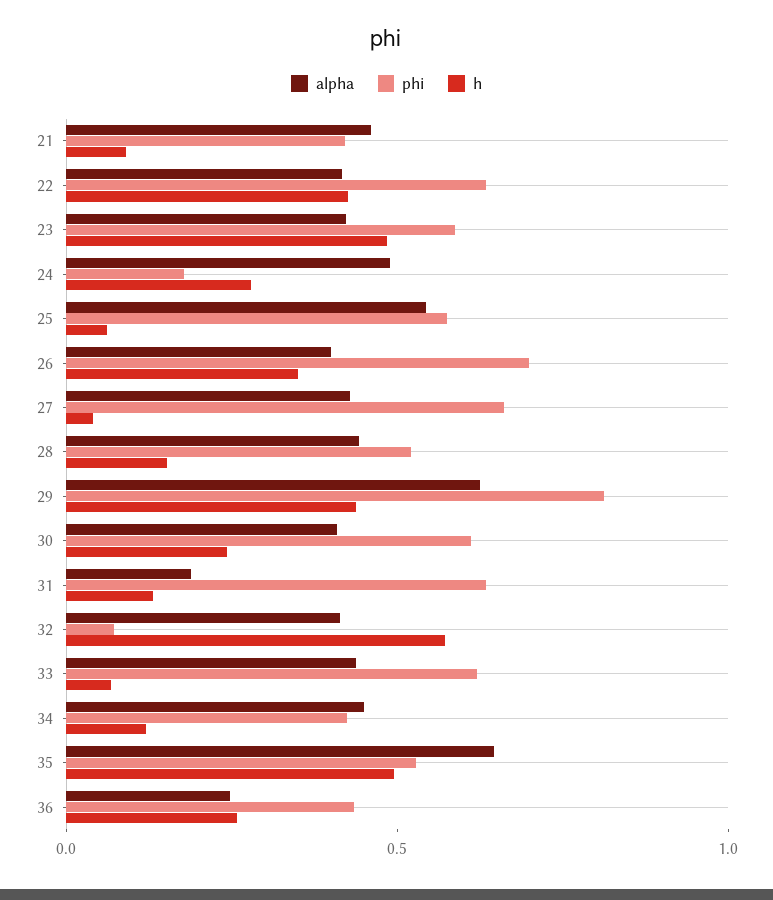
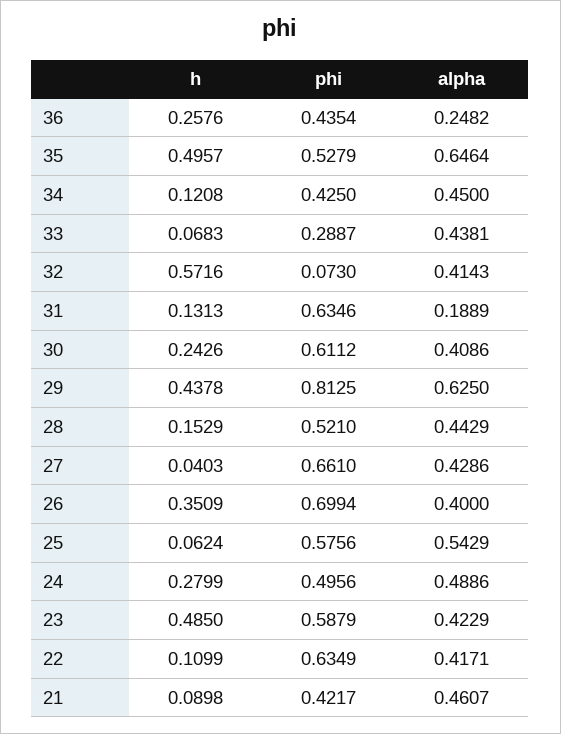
  {
    "alpha": {
      "21": 0.4607,
      "22": 0.4171,
      "23": 0.4229,
      "24": 0.4886,
      "25": 0.5429,
      "26": 0.4,
      "27": 0.4286,
      "28": 0.4429,
      "29": 0.625,
      "30": 0.4086,
      "31": 0.1889,
      "32": 0.4143,
      "33": 0.4381,
      "34": 0.45,
      "35": 0.6464,
      "36": 0.2482
    },
    "phi": {
      "21": 0.4217,
      "22": 0.6349,
      "23": 0.5879,
-     "24": 0.2,
+     "24": 0.4956,
      "25": 0.5756,
      "26": 0.6994,
      "27": 0.661,
      "28": 0.521,
      "29": 0.8125,
      "30": 0.6112,
      "31": 0.6346,
      "32": 0.073,
-     "33": 0.6,
+     "33": 0.2887,
      "34": 0.425,
      "35": 0.5279,
      "36": 0.4354
    },
    "h": {
      "21": 0.0898,
-     "22": 0.4,
+     "22": 0.1099,
      "23": 0.485,
      "24": 0.2799,
      "25": 0.0624,
      "26": 0.3509,
      "27": 0.0403,
      "28": 0.1529,
      "29": 0.4378,
      "30": 0.2426,
      "31": 0.1313,
      "32": 0.5716,
      "33": 0.0683,
      "34": 0.1208,
      "35": 0.4957,
      "36": 0.2576
    }
  }

